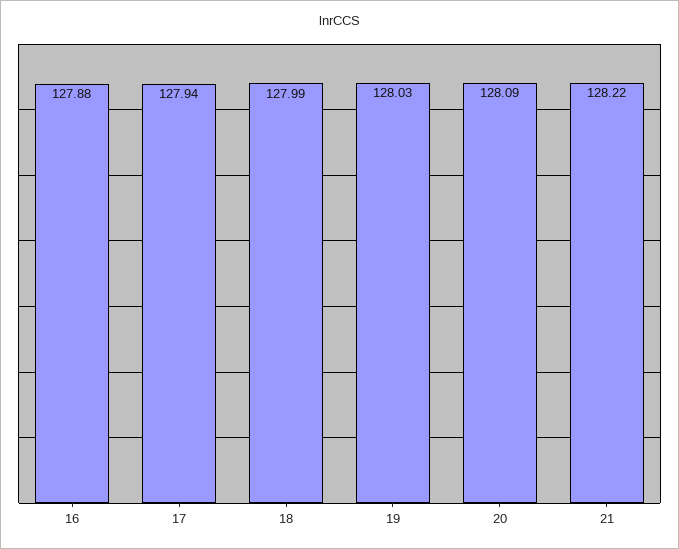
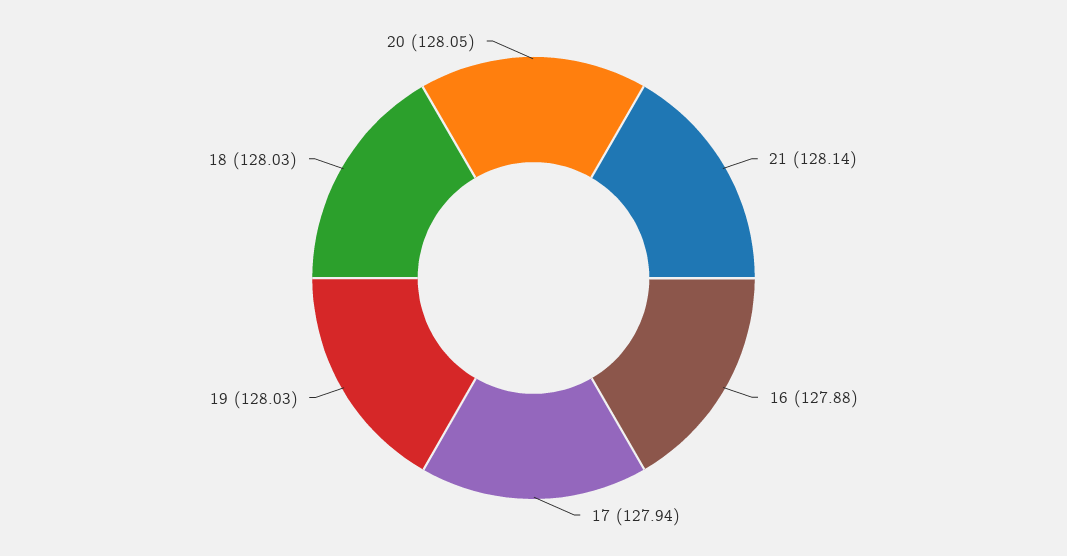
  {
    "16": 127.88,
    "17": 127.94,
-   "18": 127.99,
+   "18": 128.03,
    "19": 128.03,
-   "20": 128.09,
+   "20": 128.05,
-   "21": 128.22
+   "21": 128.14
  }

